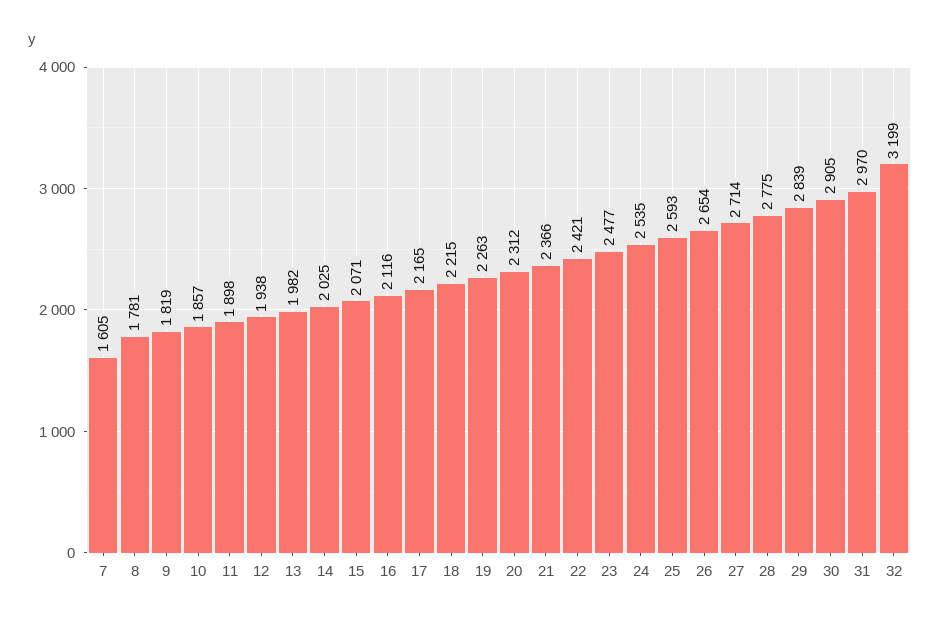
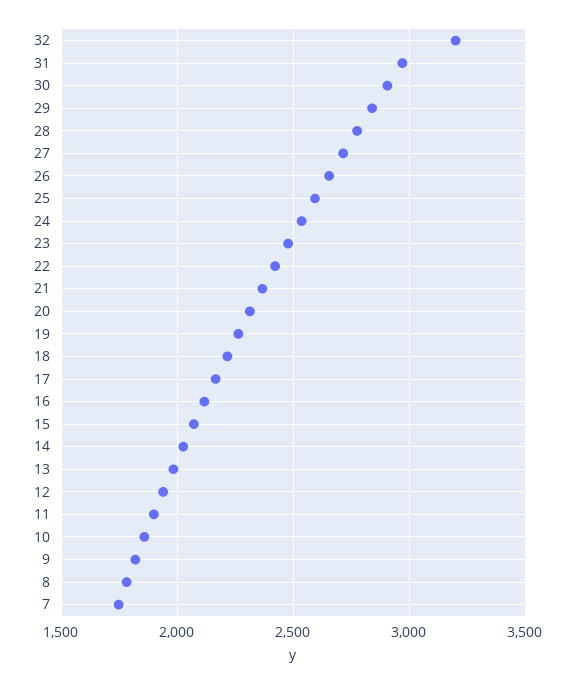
  {
-   "7": 1605,
+   "7": 1750,
    "8": 1781,
    "9": 1819,
    "10": 1857,
    "11": 1898,
    "12": 1938,
    "13": 1982,
    "14": 2025,
    "15": 2071,
    "16": 2116,
    "17": 2165,
    "18": 2215,
    "19": 2263,
    "20": 2312,
    "21": 2366,
    "22": 2421,
    "23": 2477,
    "24": 2535,
    "25": 2593,
    "26": 2654,
    "27": 2714,
    "28": 2775,
    "29": 2839,
    "30": 2905,
    "31": 2970,
    "32": 3199
  }

